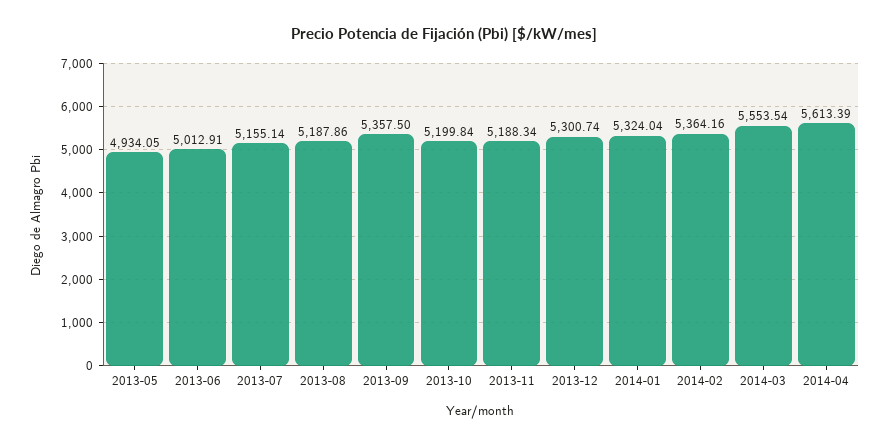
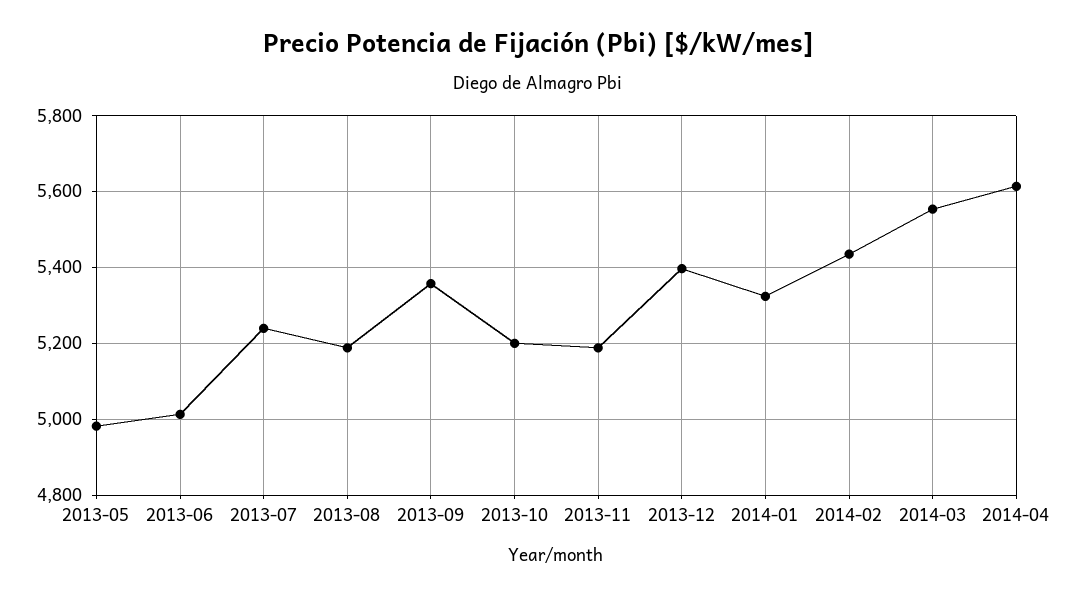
  {
-   "2013-05": 4934.05,
+   "2013-05": 4980,
    "2013-06": 5012.91,
-   "2013-07": 5155.14,
+   "2013-07": 5240,
    "2013-08": 5187.86,
    "2013-09": 5357.5,
    "2013-10": 5199.84,
    "2013-11": 5188.34,
-   "2013-12": 5300.74,
+   "2013-12": 5400,
    "2014-01": 5324.04,
-   "2014-02": 5364.16,
+   "2014-02": 5440,
    "2014-03": 5553.54,
    "2014-04": 5613.39
  }

